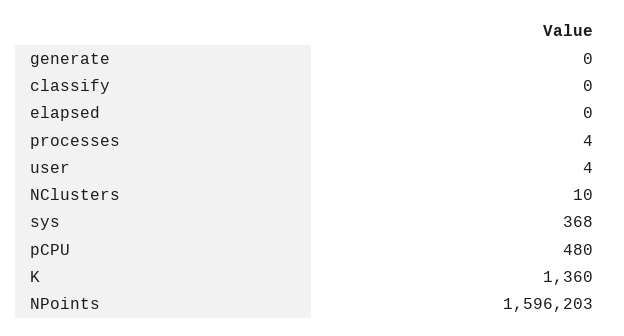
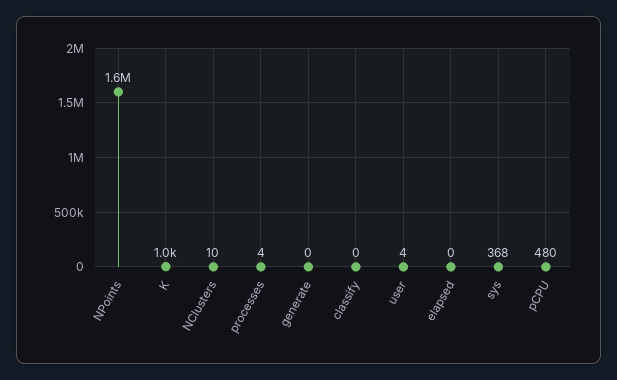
  {
    "generate": 0,
    "classify": 0,
    "elapsed": 0,
    "processes": 4,
    "user": 4,
    "NClusters": 10,
    "sys": 368,
    "pCPU": 480,
-   "K": 1360,
+   "K": 1000,
    "NPoints": 1596203
  }

